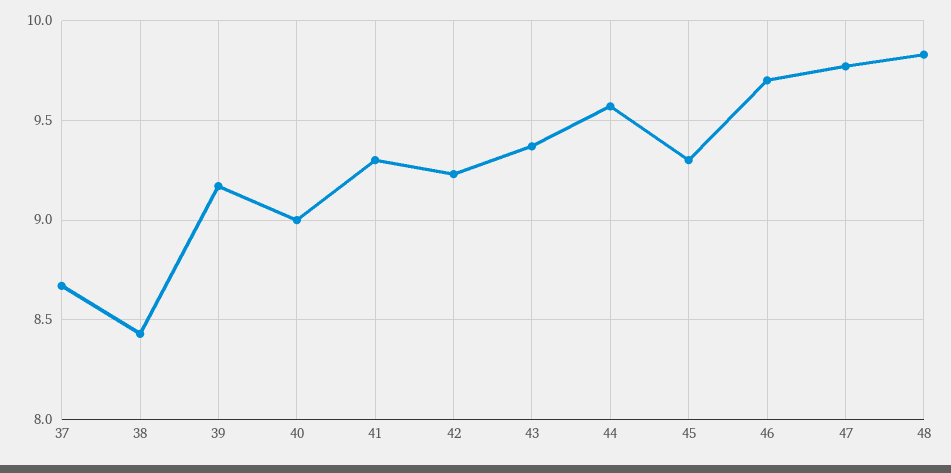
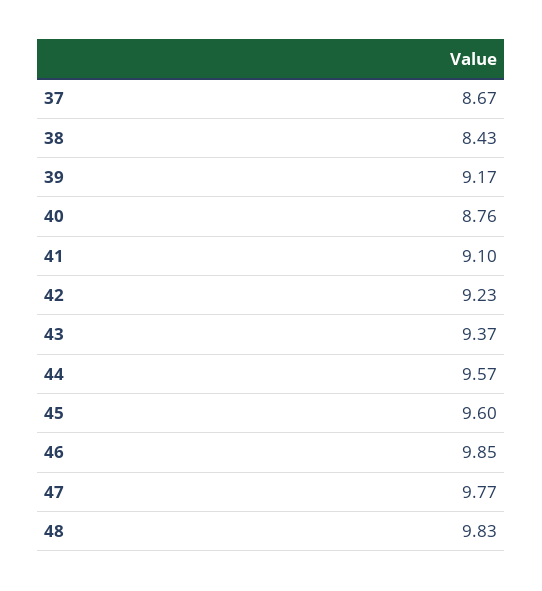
  {
    "37": 8.67,
    "38": 8.43,
    "39": 9.17,
-   "40": 9,
+   "40": 8.76,
-   "41": 9.3,
+   "41": 9.1,
    "42": 9.23,
    "43": 9.37,
    "44": 9.57,
-   "45": 9.3,
+   "45": 9.6,
-   "46": 9.7,
+   "46": 9.85,
    "47": 9.77,
    "48": 9.83
  }

